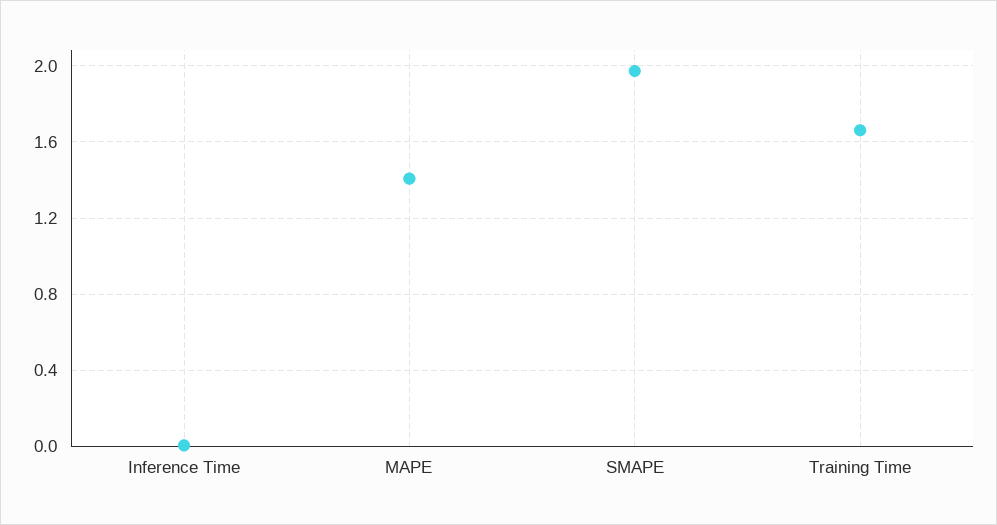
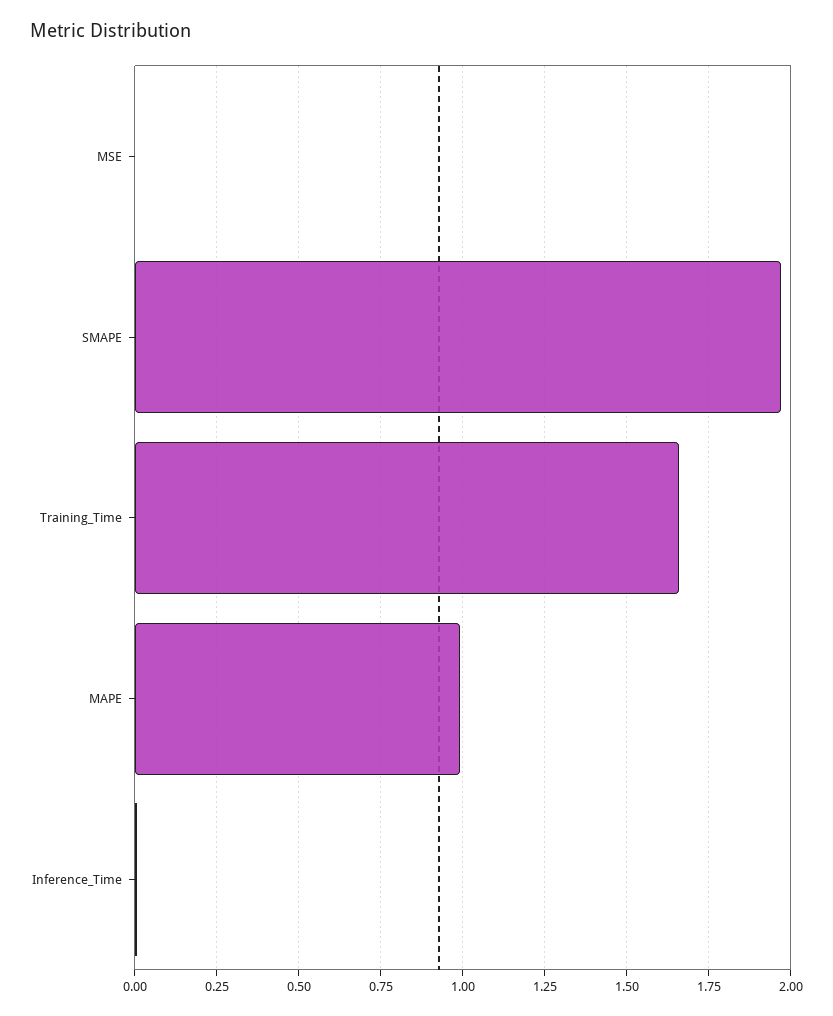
  {
    "Inference Time": 0,
-   "MAPE": 1.4,
+   "MAPE": 1,
    "SMAPE": 1.975,
-   "Training Time": 1.65
+   "Training Time": 1.65,
+   "MSE": 0
  }

